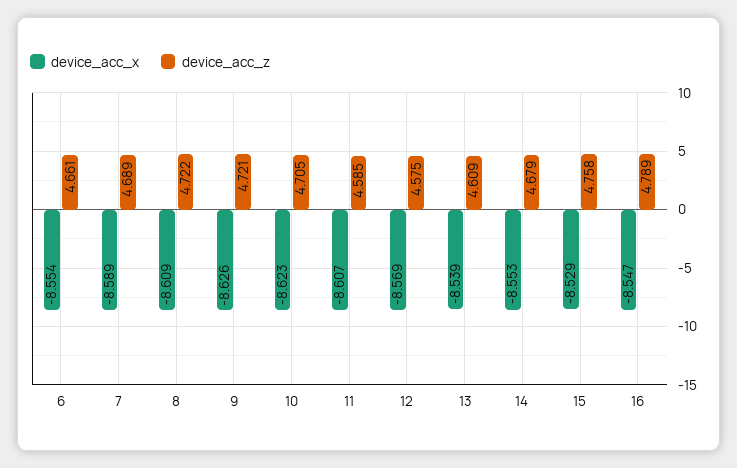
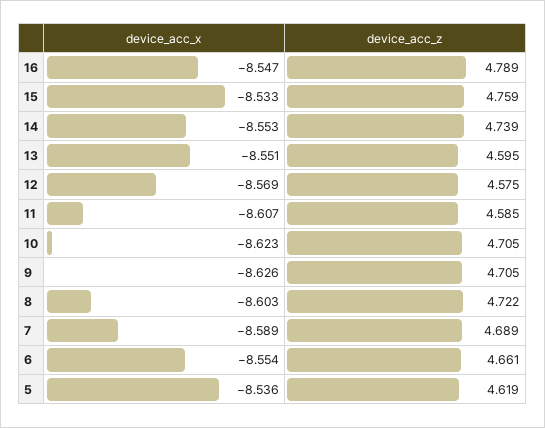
  {
    "device_acc_x": {
      "6": -8.554,
      "7": -8.589,
-     "8": -8.609,
+     "8": -8.603,
      "9": -8.626,
      "10": -8.623,
      "11": -8.607,
      "12": -8.569,
-     "13": -8.539,
+     "13": -8.551,
      "14": -8.553,
-     "15": -8.529,
+     "15": -8.533,
-     "16": -8.547
+     "16": -8.547,
+     "5": -8.536
    },
    "device_acc_z": {
      "6": 4.661,
      "7": 4.689,
      "8": 4.722,
-     "9": 4.721,
+     "9": 4.705,
      "10": 4.705,
      "11": 4.585,
      "12": 4.575,
-     "13": 4.609,
+     "13": 4.595,
-     "14": 4.679,
+     "14": 4.739,
-     "15": 4.758,
+     "15": 4.759,
-     "16": 4.789
+     "16": 4.789,
+     "5": 4.619
    }
  }

